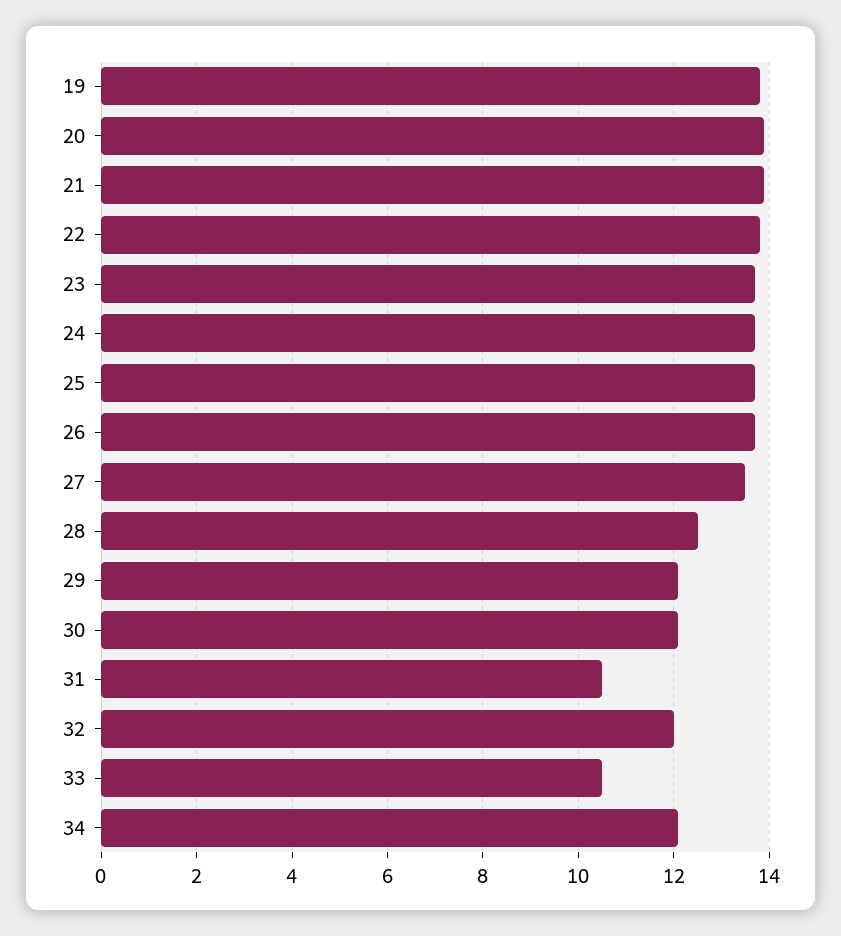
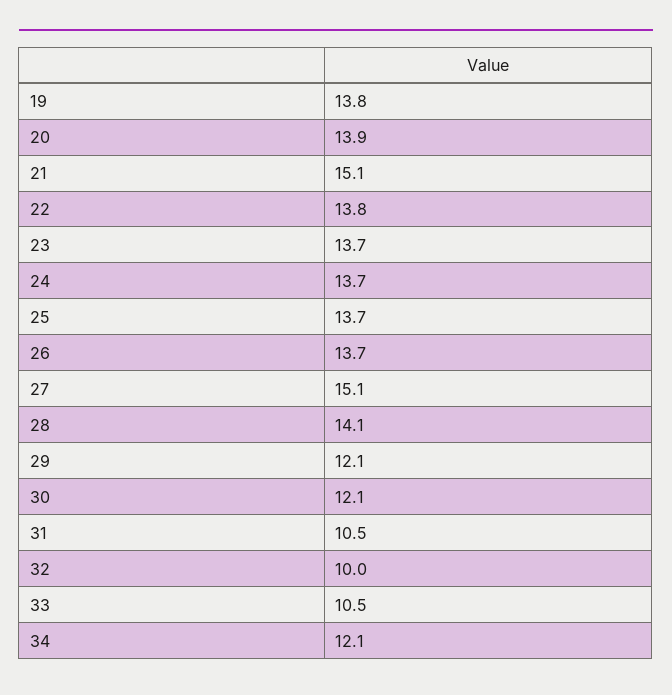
  {
    "19": 13.8,
    "20": 13.9,
-   "21": 14,
+   "21": 15.1,
    "22": 13.8,
    "23": 13.7,
    "24": 13.7,
    "25": 13.7,
    "26": 13.7,
-   "27": 13.5,
+   "27": 15.1,
-   "28": 12.5,
+   "28": 14.1,
    "29": 12.1,
    "30": 12.1,
    "31": 10.5,
-   "32": 12,
+   "32": 10,
    "33": 10.5,
    "34": 12.1
  }

